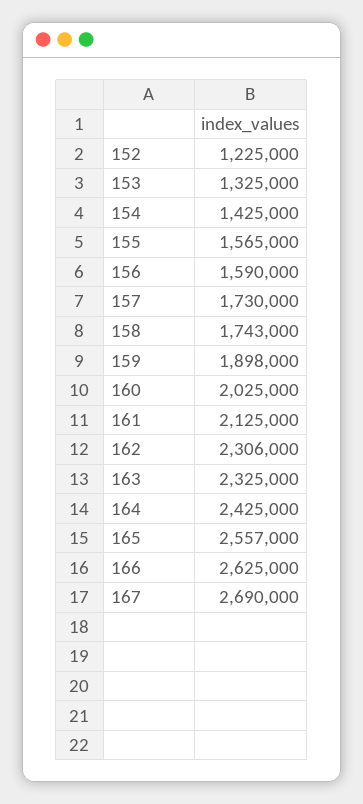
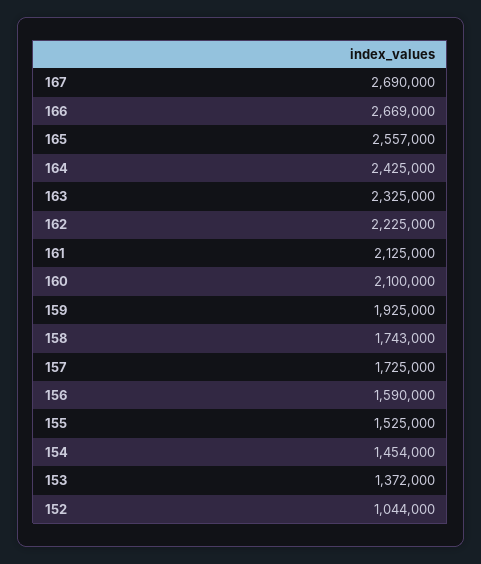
  {
-   "152": 1225000,
+   "152": 1044000,
-   "153": 1325000,
+   "153": 1372000,
-   "154": 1425000,
+   "154": 1454000,
-   "155": 1565000,
+   "155": 1525000,
    "156": 1590000,
-   "157": 1730000,
+   "157": 1725000,
    "158": 1743000,
-   "159": 1898000,
+   "159": 1925000,
-   "160": 2025000,
+   "160": 2100000,
    "161": 2125000,
-   "162": 2306000,
+   "162": 2225000,
    "163": 2325000,
    "164": 2425000,
    "165": 2557000,
-   "166": 2625000,
+   "166": 2669000,
    "167": 2690000
  }

